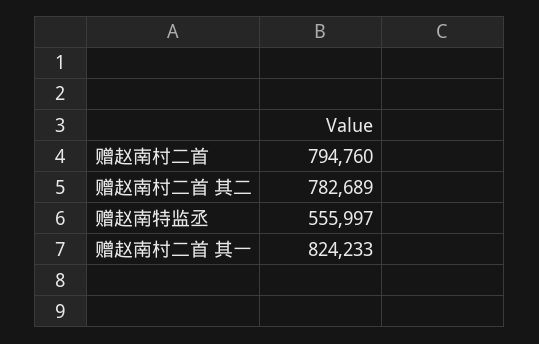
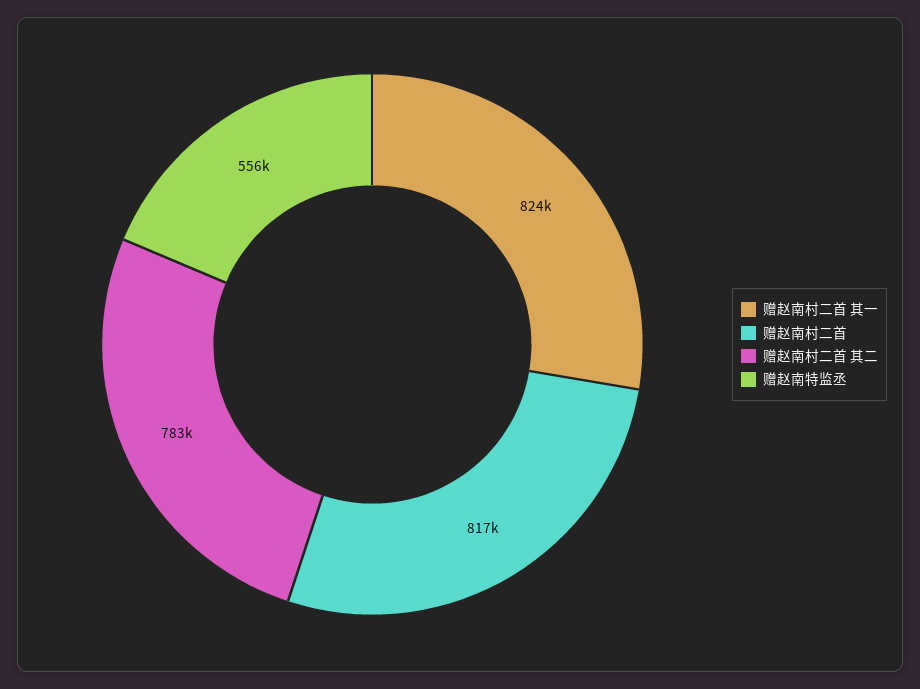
  {
-   "赠赵南村二首": 794760,
+   "赠赵南村二首": 817000,
    "赠赵南村二首 其二": 782689,
    "赠赵南特监丞": 555997,
    "赠赵南村二首 其一": 824233
  }

